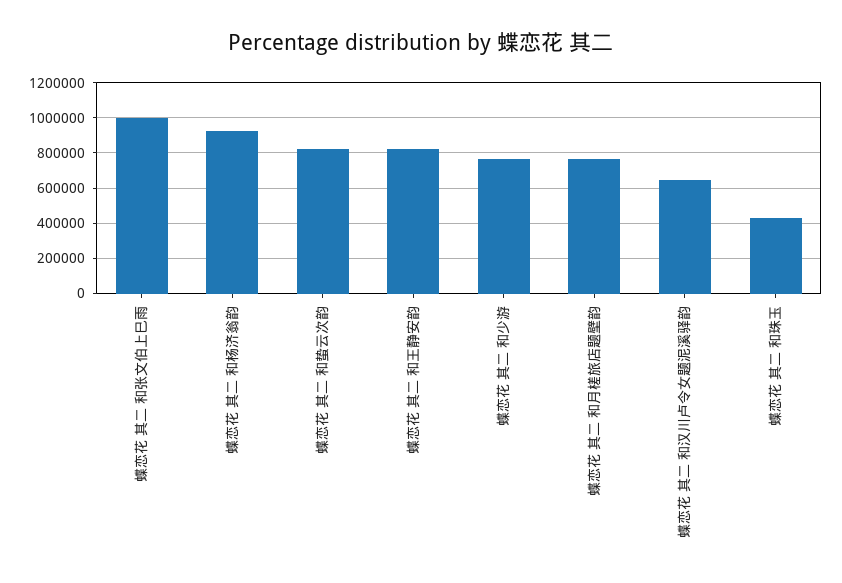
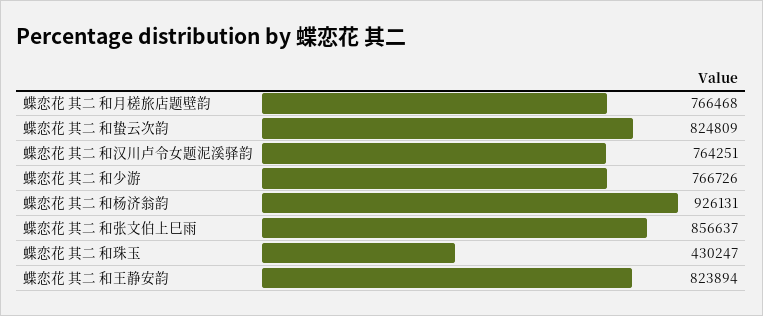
  {
-   "蝶恋花 其二 和张文伯上巳雨": 1000000,
+   "蝶恋花 其二 和张文伯上巳雨": 856637,
    "蝶恋花 其二 和杨济翁韵": 926131,
    "蝶恋花 其二 和蛰云次韵": 824809,
    "蝶恋花 其二 和王静安韵": 823894,
    "蝶恋花 其二 和少游": 766726,
    "蝶恋花 其二 和月槎旅店题壁韵": 766468,
-   "蝶恋花 其二 和汉川卢令女题泥溪驿韵": 650000,
+   "蝶恋花 其二 和汉川卢令女题泥溪驿韵": 764251,
    "蝶恋花 其二 和珠玉": 430247
  }

